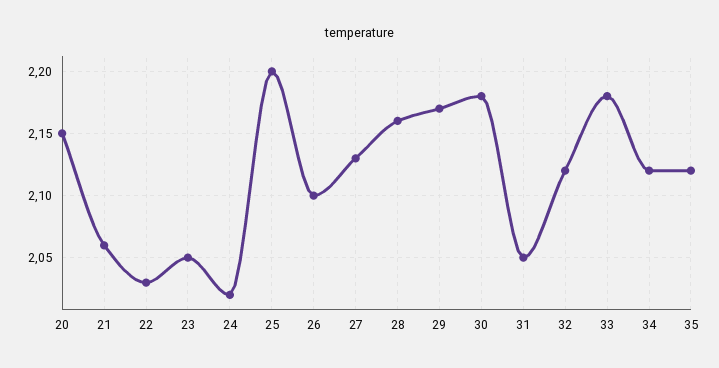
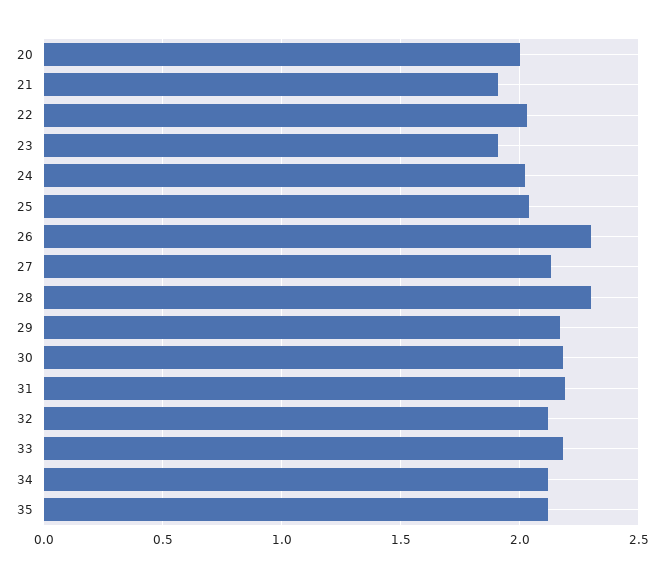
  {
-   "20": 2.15,
+   "20": 2,
-   "21": 2.06,
+   "21": 1.9,
    "22": 2.03,
-   "23": 2.05,
+   "23": 1.9,
    "24": 2.02,
-   "25": 2.2,
+   "25": 2.05,
-   "26": 2.1,
+   "26": 2.3,
    "27": 2.13,
-   "28": 2.16,
+   "28": 2.3,
    "29": 2.17,
    "30": 2.18,
-   "31": 2.05,
+   "31": 2.2,
    "32": 2.12,
    "33": 2.18,
    "34": 2.12,
    "35": 2.12
  }

